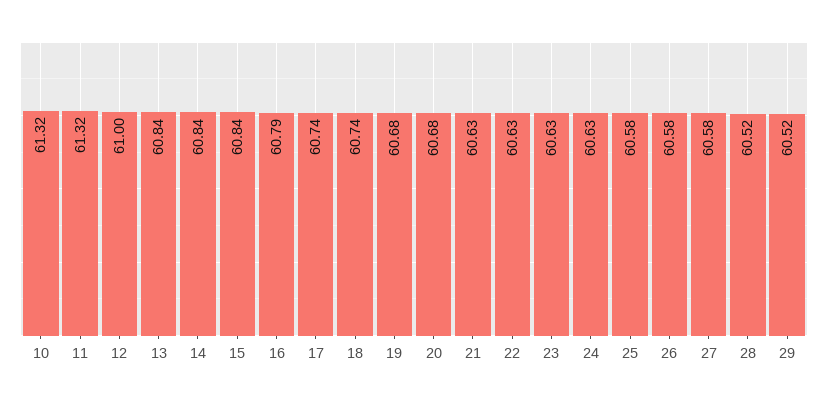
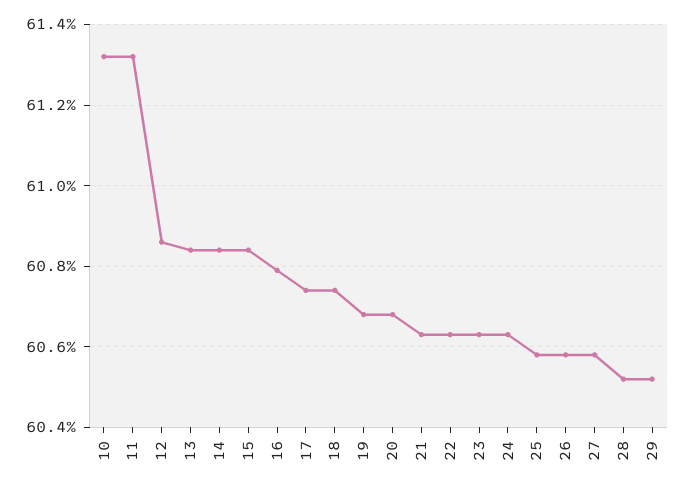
  {
    "10": 61.32,
    "11": 61.32,
-   "12": 61,
+   "12": 60.85,
    "13": 60.84,
    "14": 60.84,
    "15": 60.84,
    "16": 60.79,
    "17": 60.74,
    "18": 60.74,
    "19": 60.68,
    "20": 60.68,
    "21": 60.63,
    "22": 60.63,
    "23": 60.63,
    "24": 60.63,
    "25": 60.58,
    "26": 60.58,
    "27": 60.58,
    "28": 60.52,
    "29": 60.52
  }

